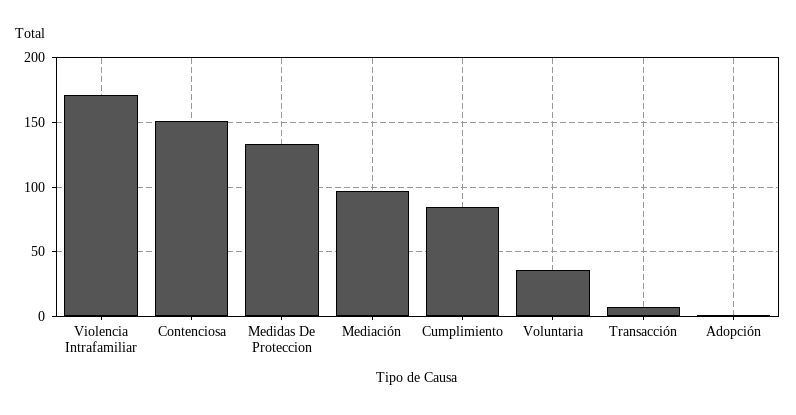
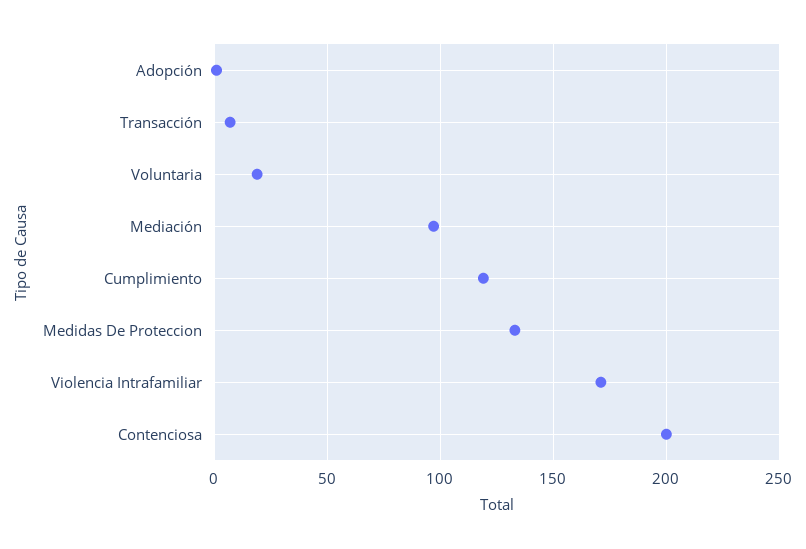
  {
    "Violencia Intrafamiliar": 170,
-   "Contenciosa": 150,
+   "Contenciosa": 200,
    "Medidas De Proteccion": 135,
    "Mediación": 95,
-   "Cumplimiento": 85,
+   "Cumplimiento": 120,
-   "Voluntaria": 35,
+   "Voluntaria": 20,
    "Transacción": 5,
    "Adopción": 0
  }

